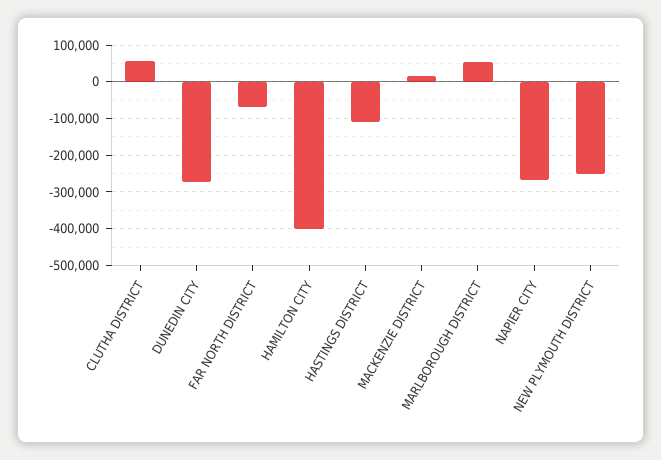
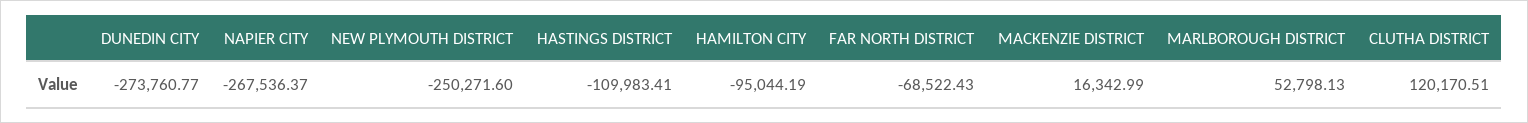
  {
-   "CLUTHA DISTRICT": 60000,
+   "CLUTHA DISTRICT": 120170.51,
    "DUNEDIN CITY": -273760.77,
    "FAR NORTH DISTRICT": -68522.43,
-   "HAMILTON CITY": -400000,
+   "HAMILTON CITY": -95044.19,
    "HASTINGS DISTRICT": -109983.41,
    "MACKENZIE DISTRICT": 16342.99,
    "MARLBOROUGH DISTRICT": 52798.13,
    "NAPIER CITY": -267536.37,
    "NEW PLYMOUTH DISTRICT": -250271.6
  }

